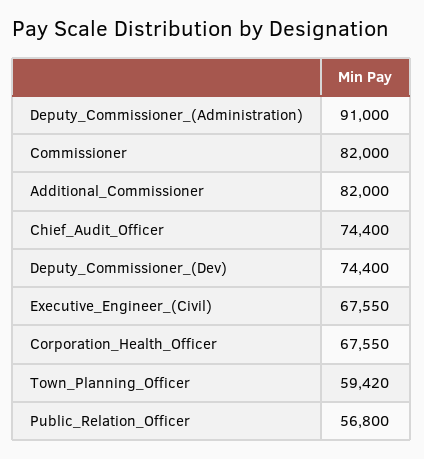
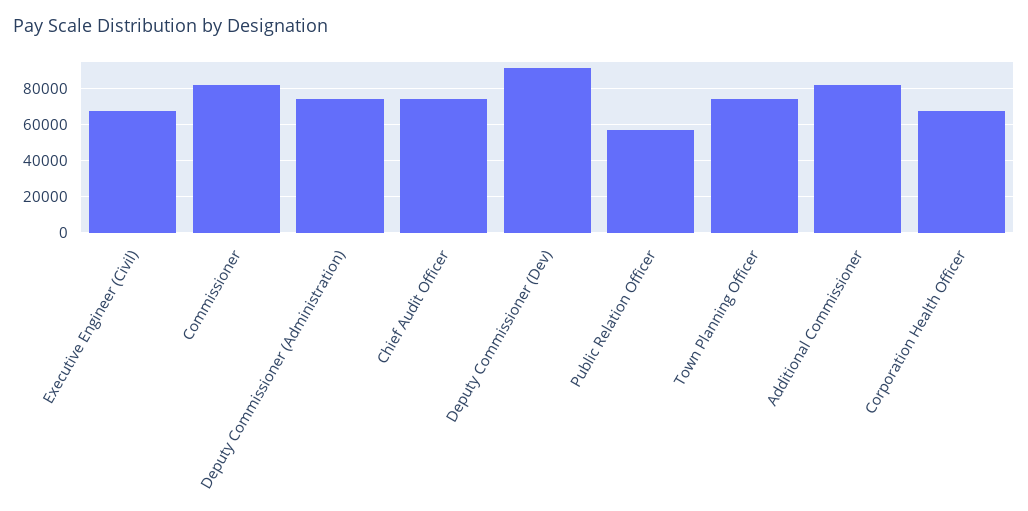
  {
-   "Deputy_Commissioner_(Administration)": 91000,
+   "Deputy_Commissioner_(Administration)": 75000,
    "Commissioner": 82000,
    "Additional_Commissioner": 82000,
    "Chief_Audit_Officer": 74400,
-   "Deputy_Commissioner_(Dev)": 74400,
+   "Deputy_Commissioner_(Dev)": 90000,
    "Executive_Engineer_(Civil)": 67550,
    "Corporation_Health_Officer": 67550,
-   "Town_Planning_Officer": 59420,
+   "Town_Planning_Officer": 75000,
    "Public_Relation_Officer": 56800
  }

